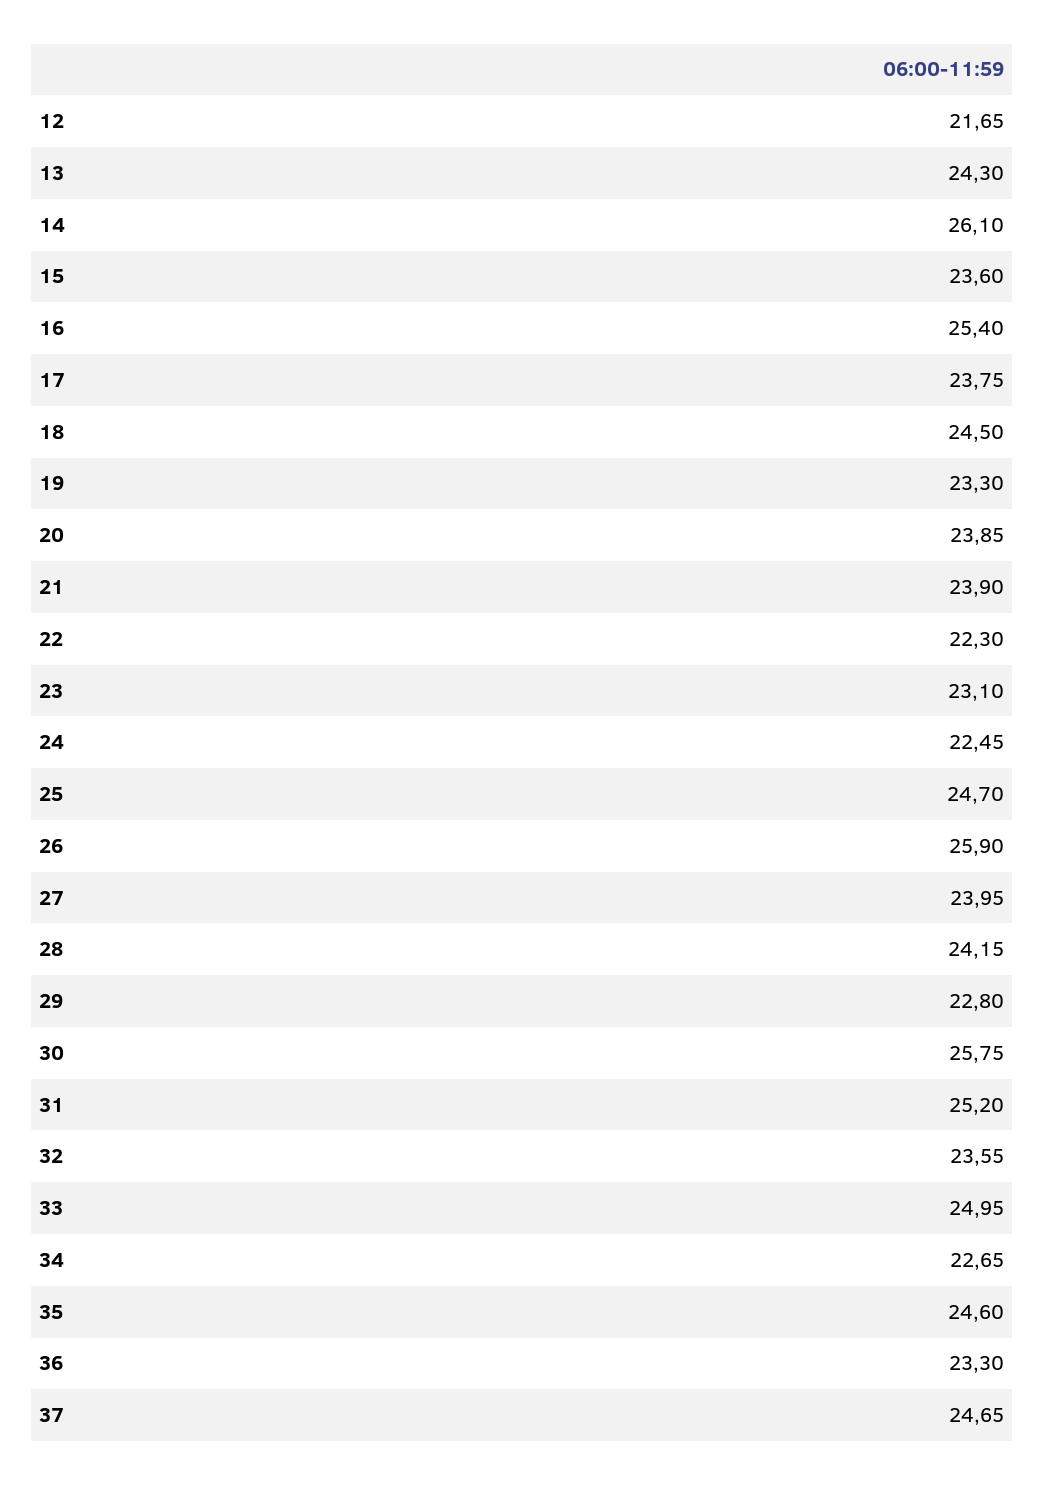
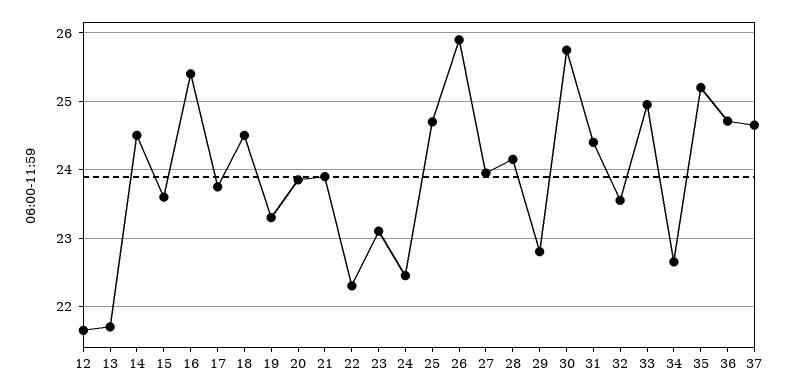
  {
    "12": 21.65,
-   "13": 24.3,
+   "13": 21.7,
-   "14": 26.1,
+   "14": 24.5,
    "15": 23.6,
    "16": 25.4,
    "17": 23.75,
    "18": 24.5,
    "19": 23.3,
    "20": 23.85,
    "21": 23.9,
    "22": 22.3,
    "23": 23.1,
    "24": 22.45,
    "25": 24.7,
    "26": 25.9,
    "27": 23.95,
    "28": 24.15,
    "29": 22.8,
    "30": 25.75,
-   "31": 25.2,
+   "31": 24.4,
    "32": 23.55,
    "33": 24.95,
    "34": 22.65,
-   "35": 24.6,
+   "35": 25.2,
-   "36": 23.3,
+   "36": 24.7,
    "37": 24.65
  }

